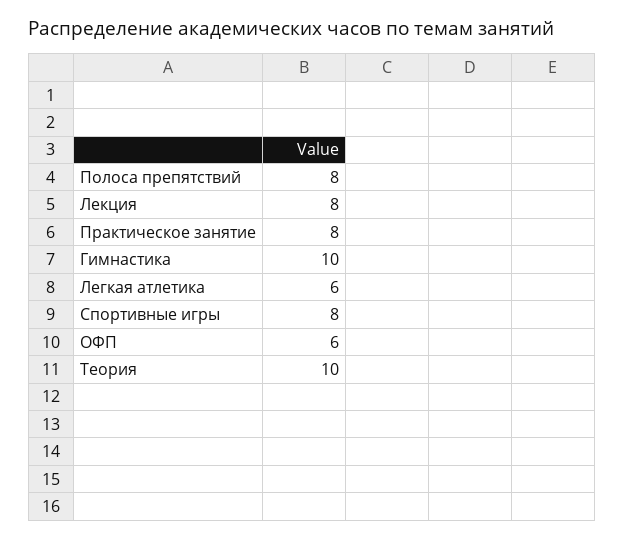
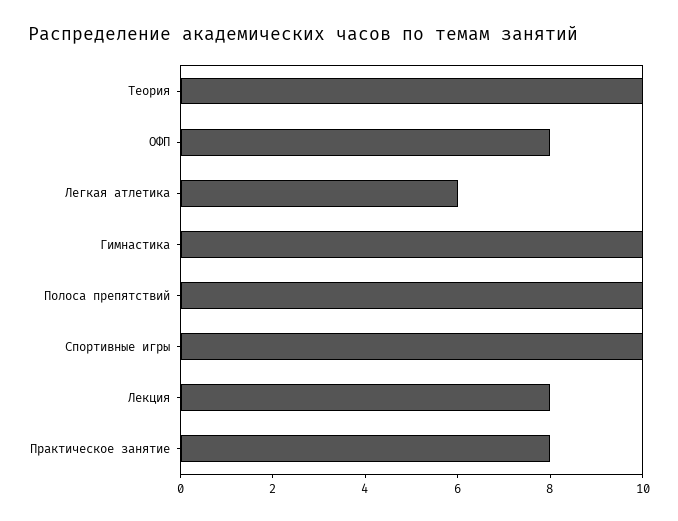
  {
-   "Полоса препятствий": 8,
+   "Полоса препятствий": 10,
    "Лекция": 8,
    "Практическое занятие": 8,
    "Гимнастика": 10,
    "Легкая атлетика": 6,
-   "Спортивные игры": 8,
+   "Спортивные игры": 10,
-   "ОФП": 6,
+   "ОФП": 8,
    "Теория": 10
  }

